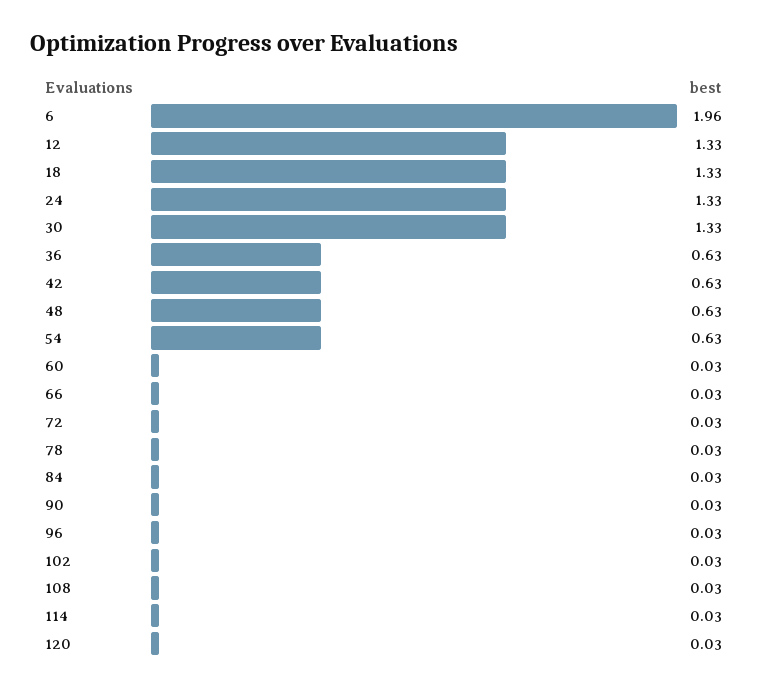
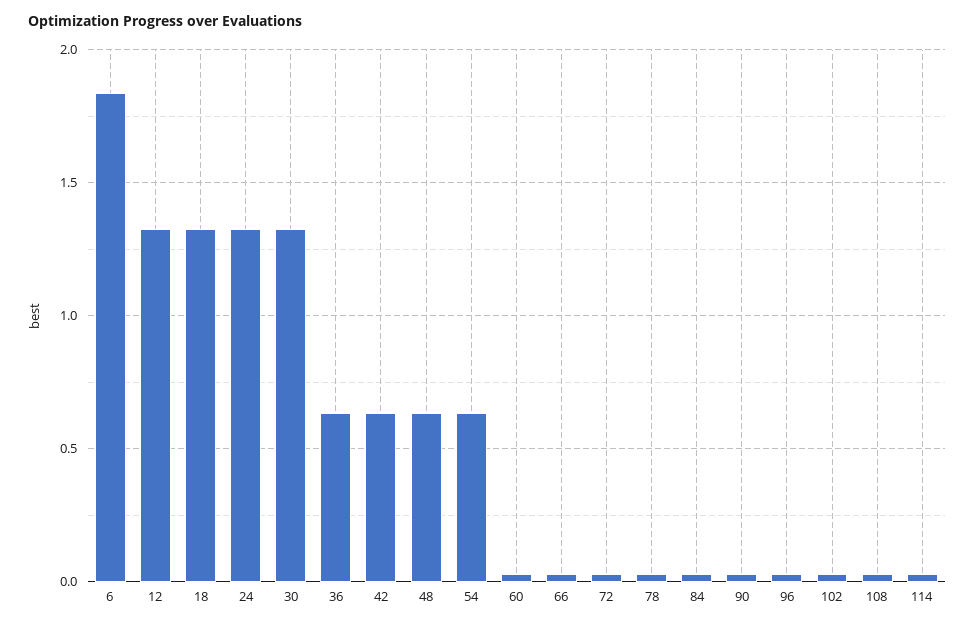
  {
-   "6": 1.96,
+   "6": 1.85,
    "12": 1.33,
    "18": 1.33,
    "24": 1.33,
    "30": 1.33,
    "36": 0.63,
    "42": 0.63,
    "48": 0.63,
    "54": 0.63,
    "60": 0.03,
    "66": 0.03,
    "72": 0.03,
    "78": 0.03,
    "84": 0.03,
    "90": 0.03,
    "96": 0.03,
    "102": 0.03,
    "108": 0.03,
-   "114": 0.03,
+   "114": 0.03
-   "120": 0.03
  }

